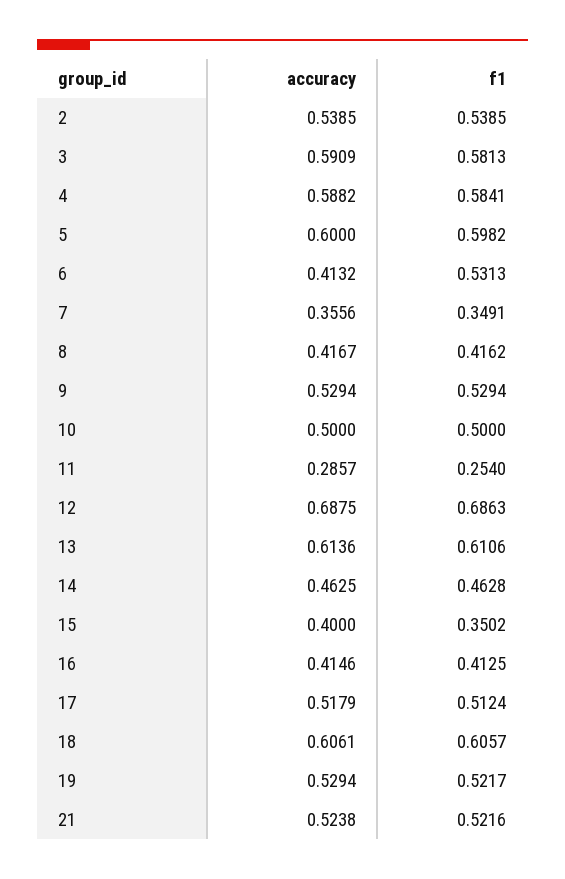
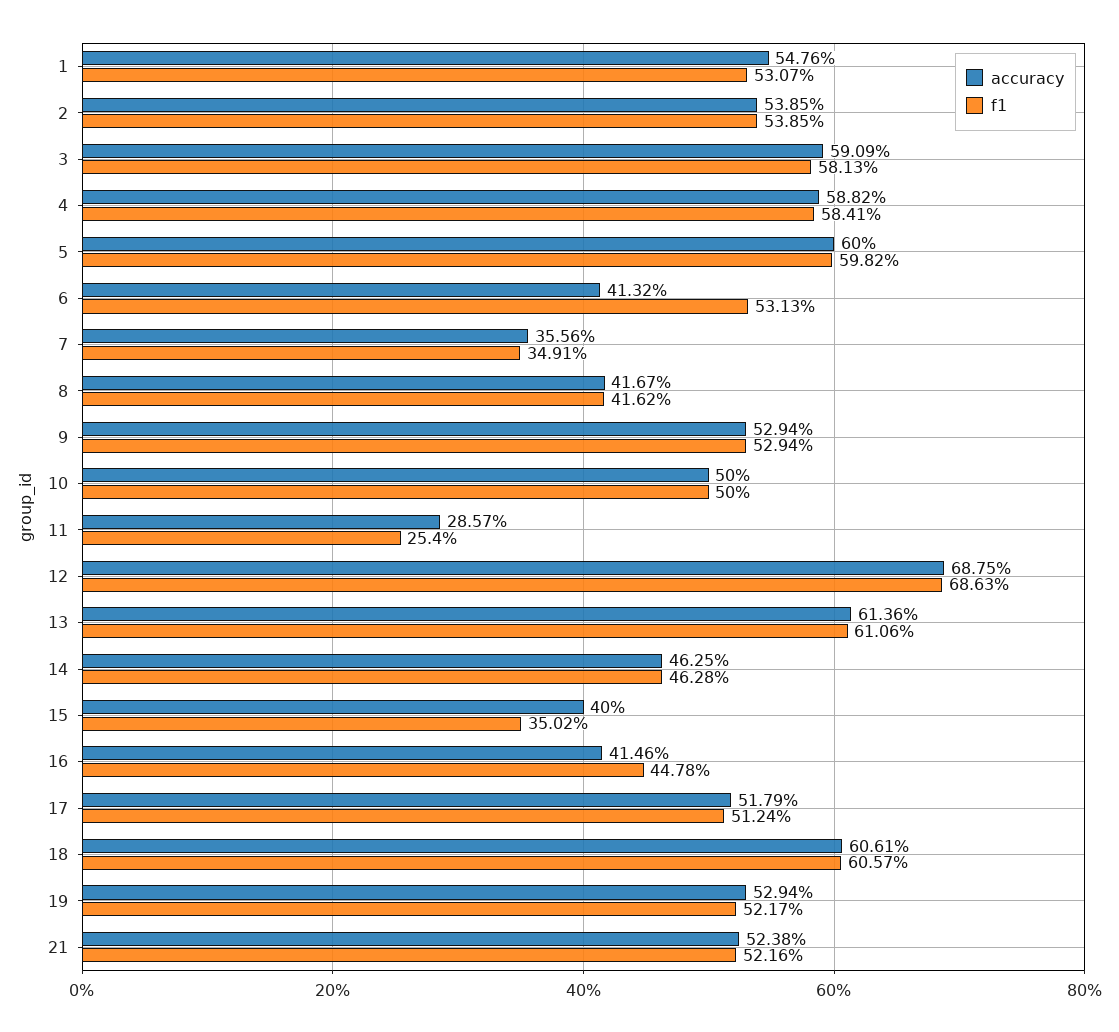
  {
    "accuracy": {
      "2": 0.5385,
      "3": 0.5909,
      "4": 0.5882,
      "5": 0.6,
      "6": 0.4132,
      "7": 0.3556,
      "8": 0.4167,
      "9": 0.5294,
      "10": 0.5,
      "11": 0.2857,
      "12": 0.6875,
      "13": 0.6136,
      "14": 0.4625,
      "15": 0.4,
      "16": 0.4146,
      "17": 0.5179,
      "18": 0.6061,
      "19": 0.5294,
-     "21": 0.5238
+     "21": 0.5238,
+     "1": 0.5476
    },
    "f1": {
      "2": 0.5385,
      "3": 0.5813,
      "4": 0.5841,
      "5": 0.5982,
      "6": 0.5313,
      "7": 0.3491,
      "8": 0.4162,
      "9": 0.5294,
      "10": 0.5,
      "11": 0.254,
      "12": 0.6863,
      "13": 0.6106,
      "14": 0.4628,
      "15": 0.3502,
-     "16": 0.4125,
+     "16": 0.4478,
      "17": 0.5124,
      "18": 0.6057,
      "19": 0.5217,
-     "21": 0.5216
+     "21": 0.5216,
+     "1": 0.5307
    }
  }

